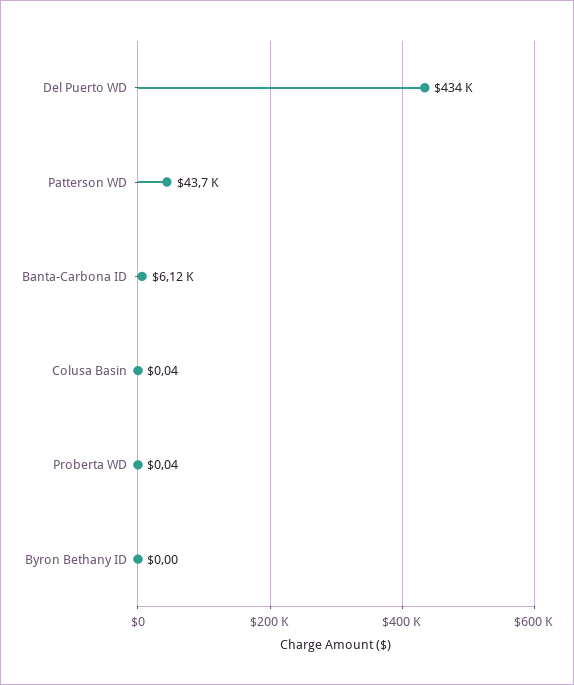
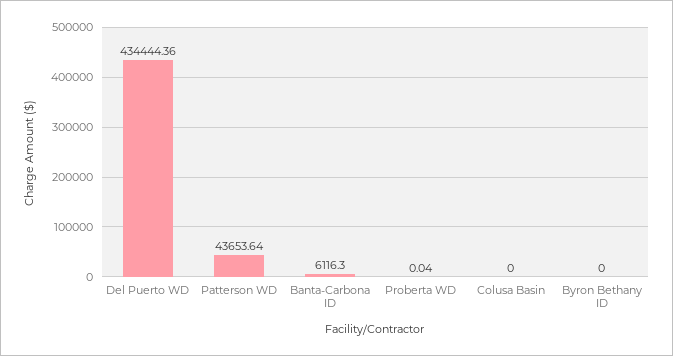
  {
    "Del Puerto WD": 434444.36,
    "Patterson WD": 43653.64,
    "Banta-Carbona ID": 6116.3,
-   "Colusa Basin": 0.04,
+   "Colusa Basin": 0,
    "Proberta WD": 0.04,
    "Byron Bethany ID": 0
  }

